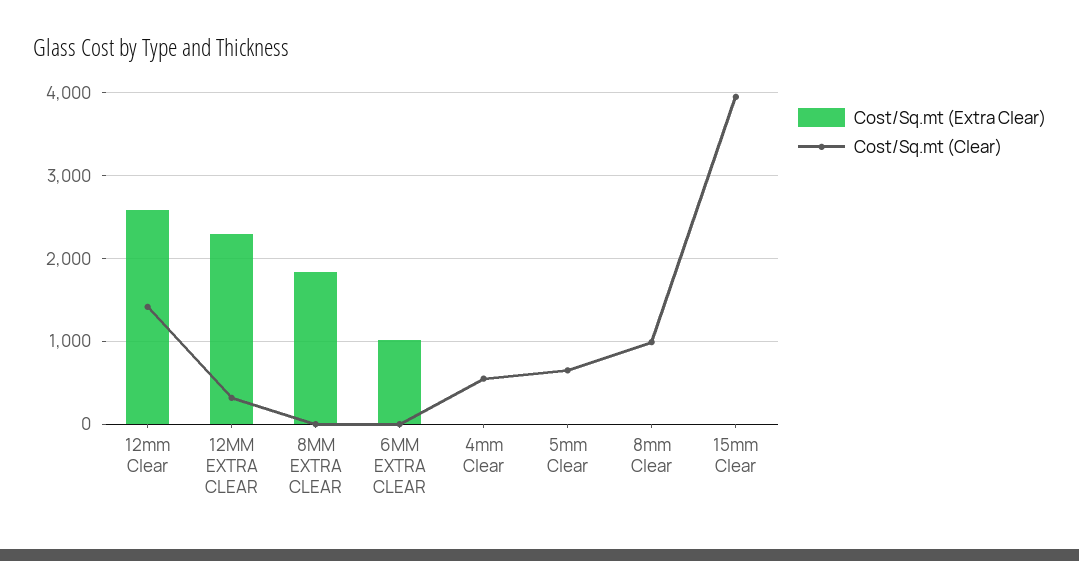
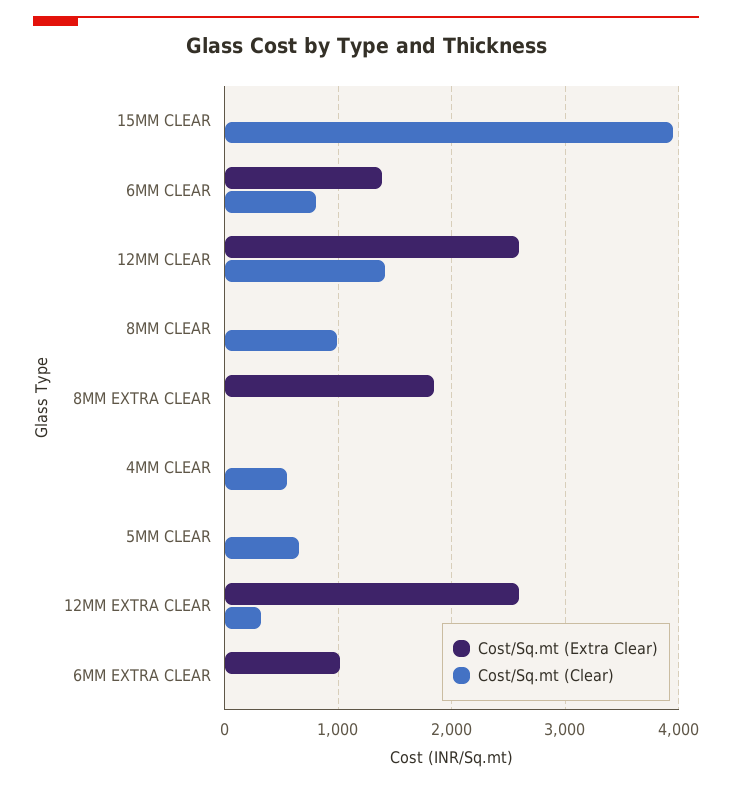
  {
    "Cost/Sq.mt (Extra Clear)": {
      "12mm Clear": 2600,
-     "12MM EXTRA CLEAR": 2300,
+     "12MM EXTRA CLEAR": 2600,
      "8MM EXTRA CLEAR": 1800,
      "6MM EXTRA CLEAR": 1000,
      "4mm Clear": 0,
      "5mm Clear": 0,
      "8mm Clear": 0,
-     "15mm Clear": 0
+     "15mm Clear": 0,
+     "6MM CLEAR": 1400
    },
    "Cost/Sq.mt (Clear)": {
      "12mm Clear": 1400,
      "12MM EXTRA CLEAR": 300,
      "8MM EXTRA CLEAR": 0,
      "6MM EXTRA CLEAR": 0,
      "4mm Clear": 600,
      "5mm Clear": 700,
      "8mm Clear": 1000,
-     "15mm Clear": 4000
+     "15mm Clear": 4000,
+     "6MM CLEAR": 800
    }
  }

